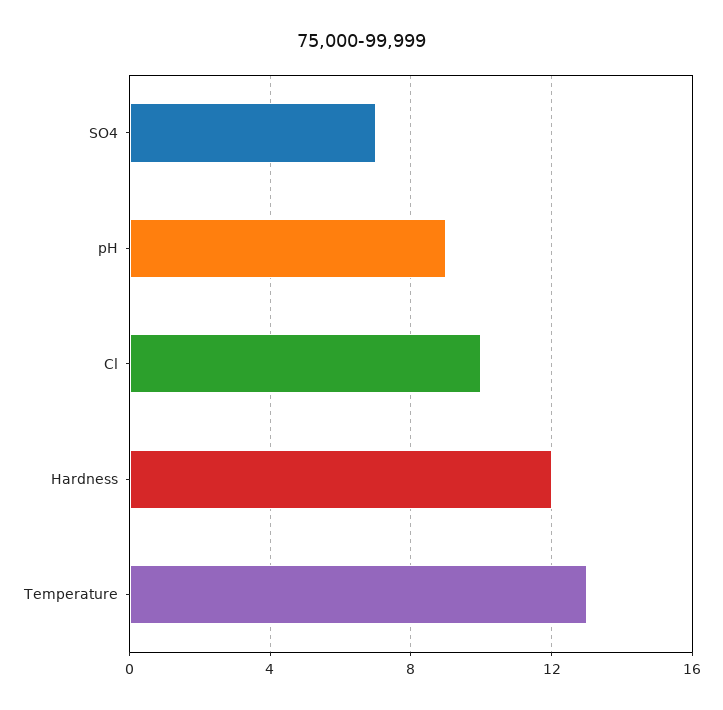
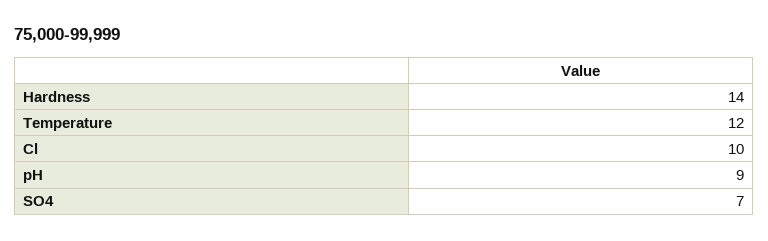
  {
    "SO4": 7,
    "pH": 9,
    "Cl": 10,
-   "Hardness": 12,
+   "Hardness": 14,
-   "Temperature": 13
+   "Temperature": 12
  }

